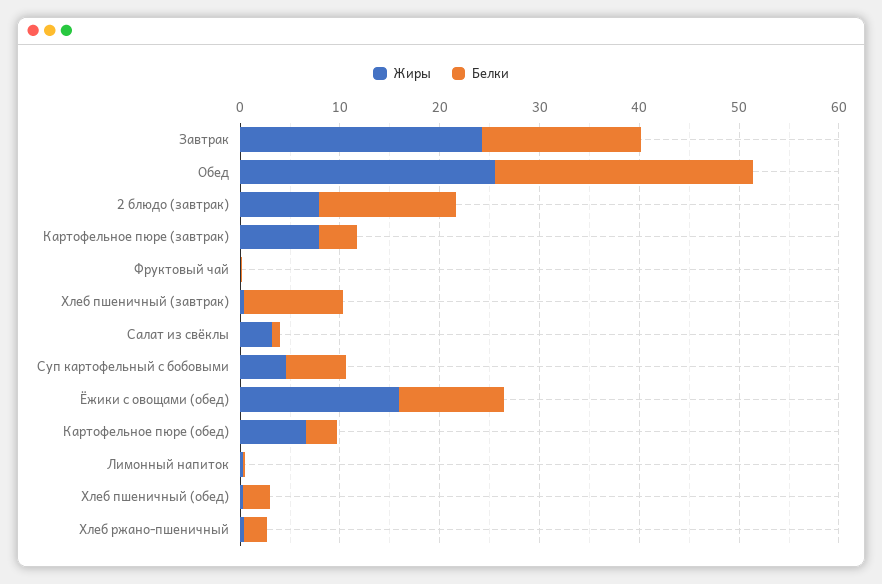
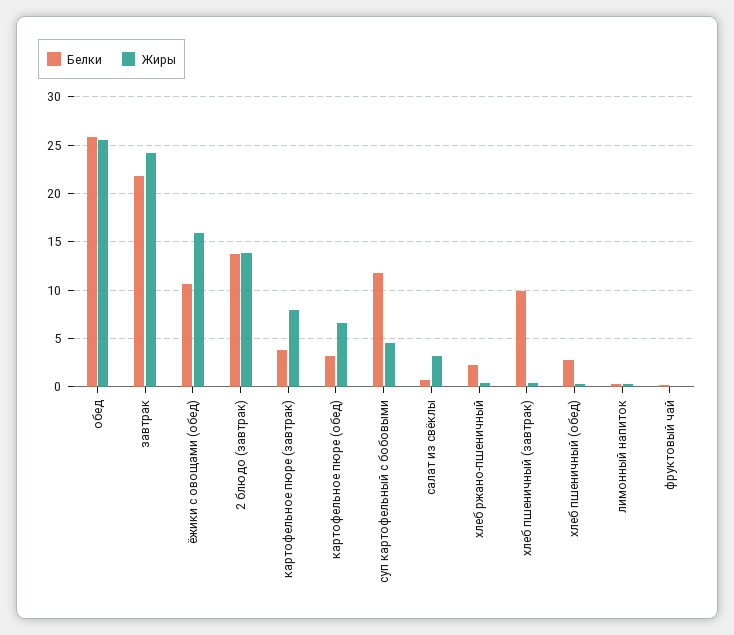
  {
    "Жиры": {
      "Завтрак": 24,
      "Обед": 26,
-     "2 блюдо (завтрак)": 8,
+     "2 блюдо (завтрак)": 14,
      "Картофельное пюре (завтрак)": 8,
      "Фруктовый чай": 0,
      "Хлеб пшеничный (завтрак)": 0,
      "Салат из свёклы": 3,
      "Суп картофельный с бобовыми": 5,
      "Ёжики с овощами (обед)": 16,
      "Картофельное пюре (обед)": 7,
      "Лимонный напиток": 0,
      "Хлеб пшеничный (обед)": 0,
      "Хлеб ржано-пшеничный": 0
    },
    "Белки": {
-     "Завтрак": 16,
+     "Завтрак": 22,
      "Обед": 26,
      "2 блюдо (завтрак)": 14,
      "Картофельное пюре (завтрак)": 4,
      "Фруктовый чай": 0,
      "Хлеб пшеничный (завтрак)": 10,
      "Салат из свёклы": 1,
-     "Суп картофельный с бобовыми": 6,
+     "Суп картофельный с бобовыми": 12,
      "Ёжики с овощами (обед)": 11,
      "Картофельное пюре (обед)": 3,
      "Лимонный напиток": 0,
      "Хлеб пшеничный (обед)": 3,
      "Хлеб ржано-пшеничный": 2
    }
  }

